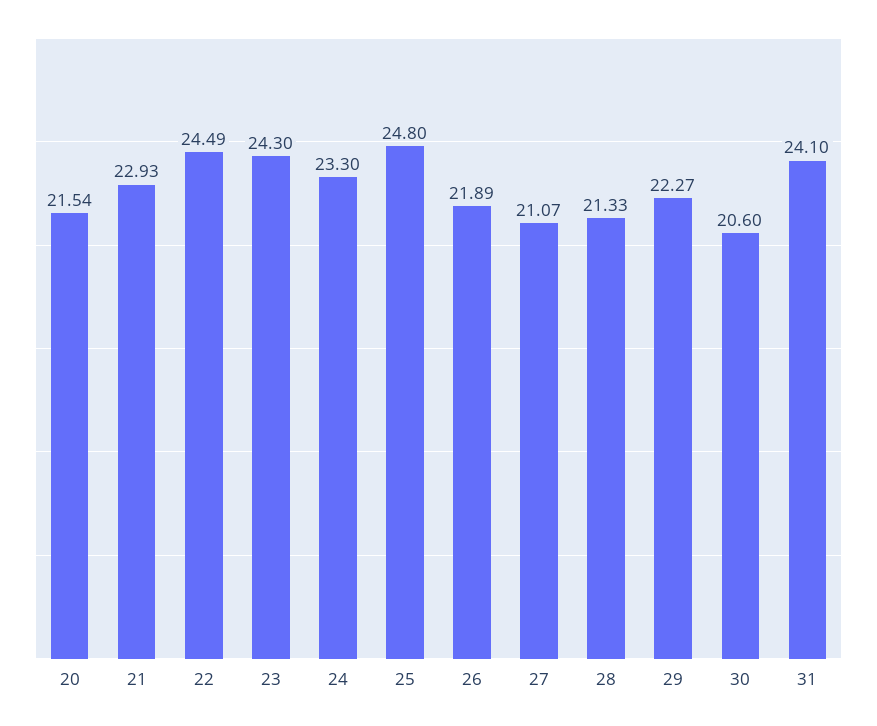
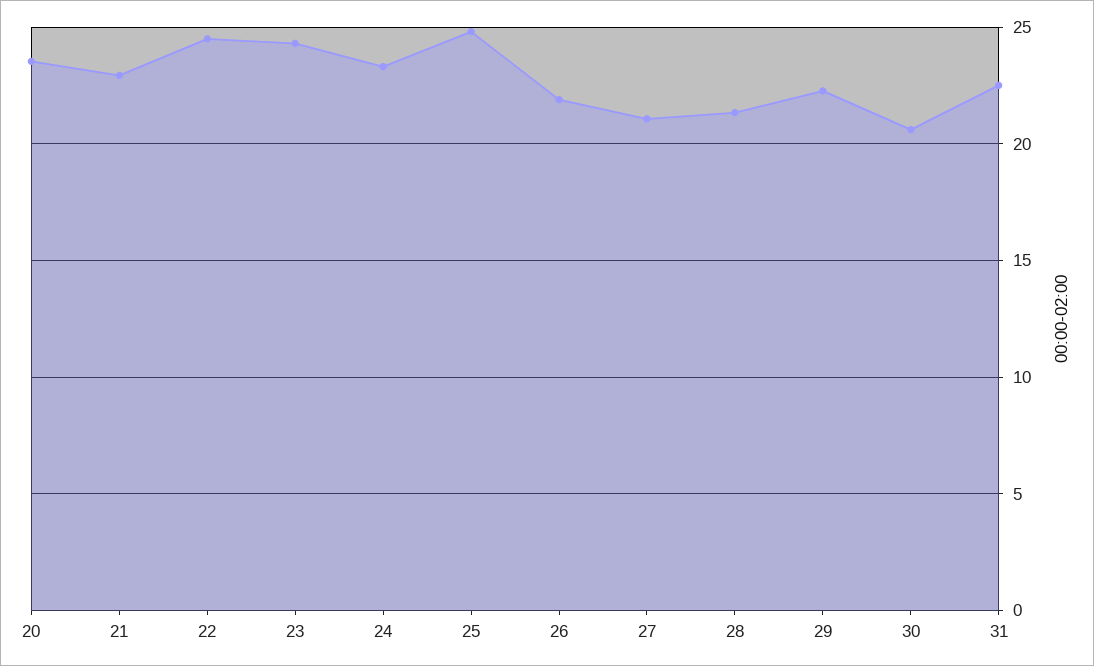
  {
-   "20": 21.54,
+   "20": 23.5,
    "21": 22.93,
    "22": 24.49,
    "23": 24.3,
    "24": 23.3,
    "25": 24.8,
    "26": 21.89,
    "27": 21.07,
    "28": 21.33,
    "29": 22.27,
    "30": 20.6,
-   "31": 24.1
+   "31": 22.5
  }

